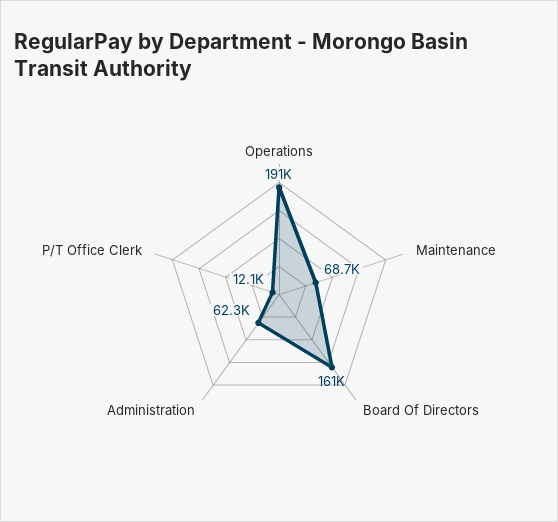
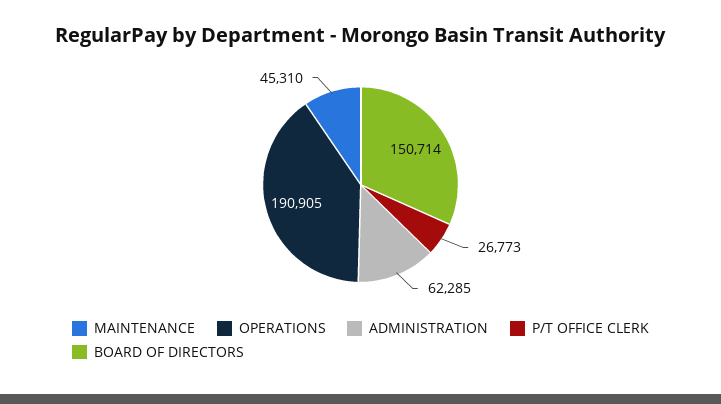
  {
    "Operations": 190905,
-   "Maintenance": 68700,
+   "Maintenance": 45310,
-   "Board Of Directors": 161000,
+   "Board Of Directors": 150714,
    "Administration": 62285,
-   "P/T Office Clerk": 12100
+   "P/T Office Clerk": 26773
  }

